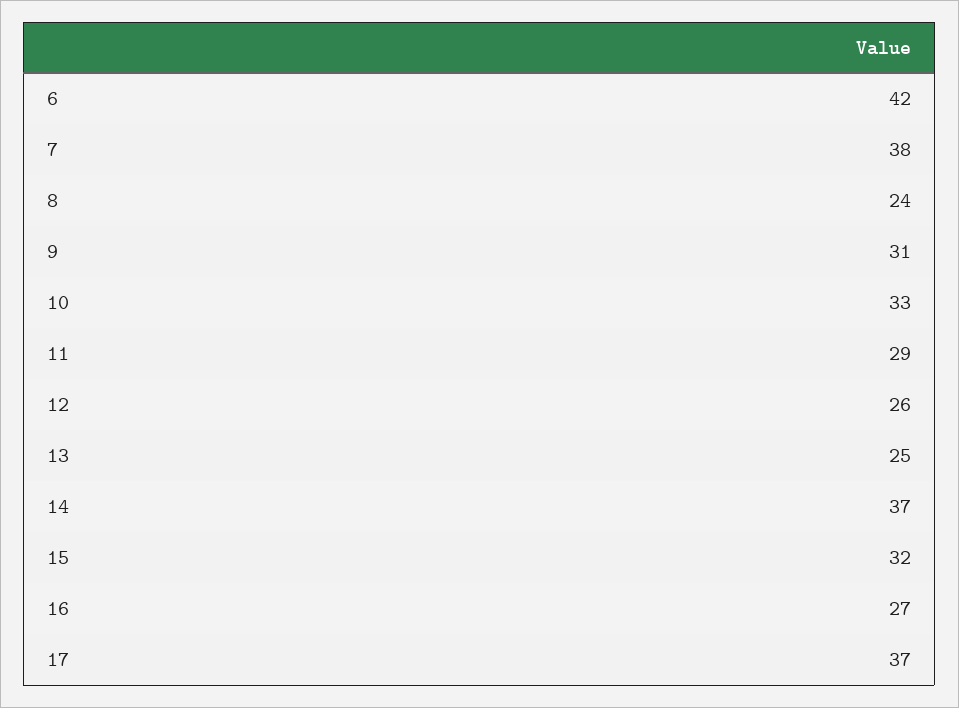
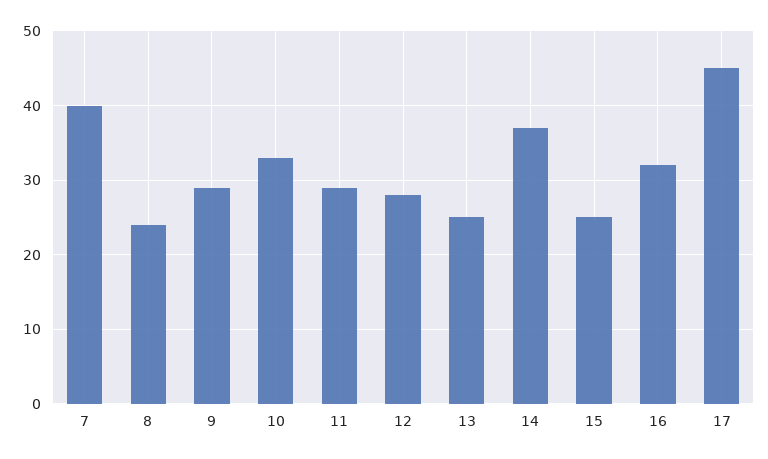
  {
-   "6": 42,
-   "7": 38,
+   "7": 40,
    "8": 24,
-   "9": 31,
+   "9": 29,
    "10": 33,
    "11": 29,
-   "12": 26,
+   "12": 28,
    "13": 25,
    "14": 37,
-   "15": 32,
+   "15": 25,
-   "16": 27,
+   "16": 32,
-   "17": 37
+   "17": 45
  }

